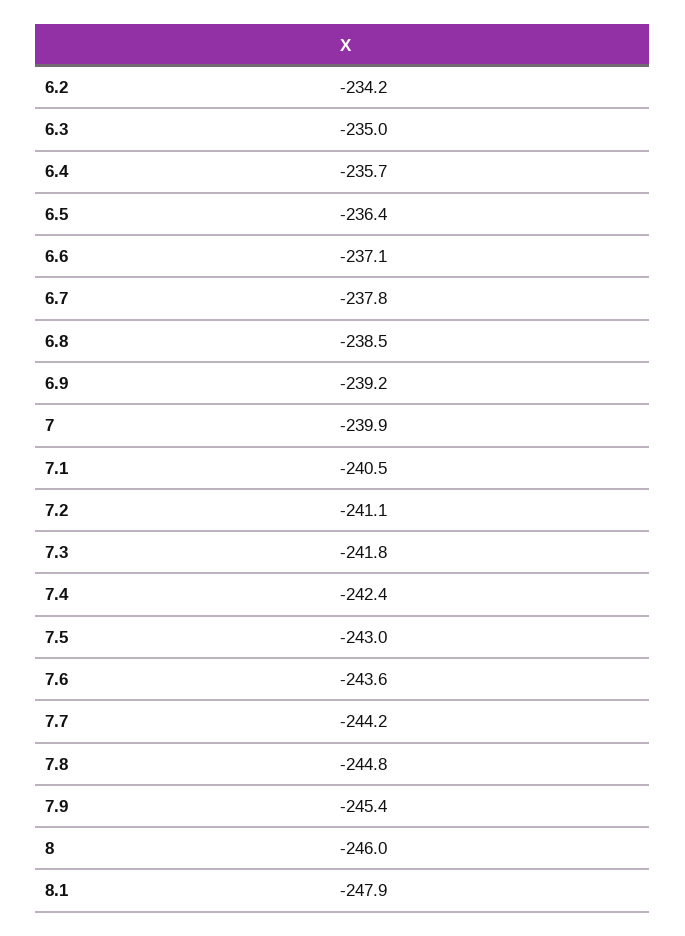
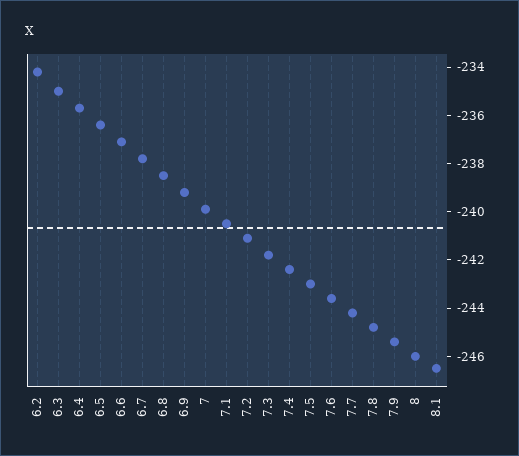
  {
    "6.2": -234.2,
    "6.3": -235,
    "6.4": -235.7,
    "6.5": -236.4,
    "6.6": -237.1,
    "6.7": -237.8,
    "6.8": -238.5,
    "6.9": -239.2,
    "7": -239.9,
    "7.1": -240.5,
    "7.2": -241.1,
    "7.3": -241.8,
    "7.4": -242.4,
    "7.5": -243,
    "7.6": -243.6,
    "7.7": -244.2,
    "7.8": -244.8,
    "7.9": -245.4,
    "8": -246,
-   "8.1": -247.9
+   "8.1": -246.5
  }

